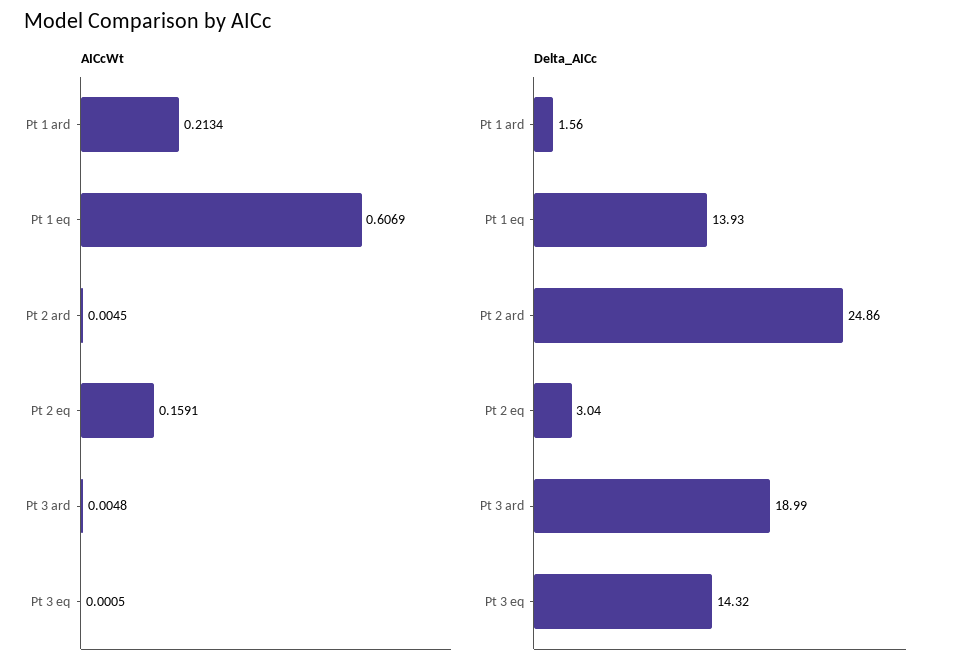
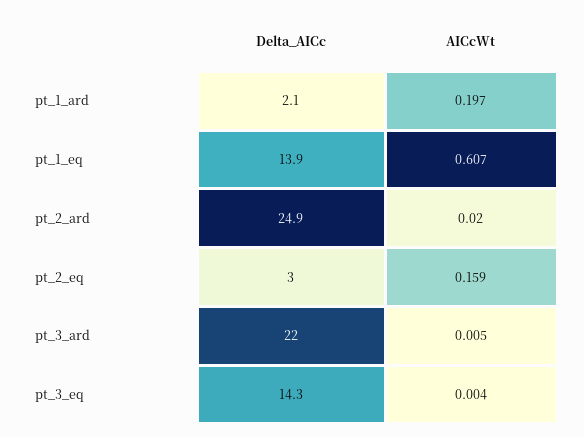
  {
    "AICcWt": {
-     "Pt 1 ard": 0.2134,
+     "Pt 1 ard": 0.197,
      "Pt 1 eq": 0.6069,
-     "Pt 2 ard": 0.0045,
+     "Pt 2 ard": 0.02,
      "Pt 2 eq": 0.1591,
      "Pt 3 ard": 0.0048,
-     "Pt 3 eq": 0.0005
+     "Pt 3 eq": 0.004
    },
    "Delta_AICc": {
-     "Pt 1 ard": 1.56,
+     "Pt 1 ard": 2.1,
      "Pt 1 eq": 13.93,
      "Pt 2 ard": 24.86,
      "Pt 2 eq": 3.04,
-     "Pt 3 ard": 18.99,
+     "Pt 3 ard": 22,
      "Pt 3 eq": 14.32
    }
  }

